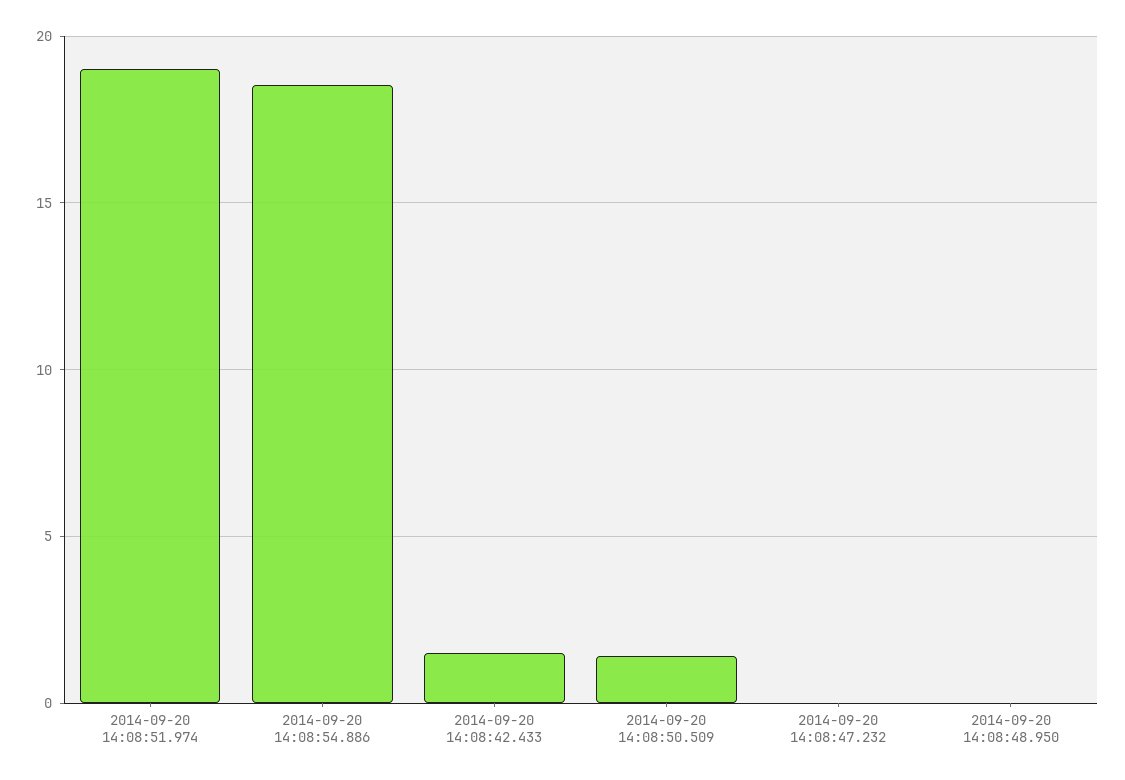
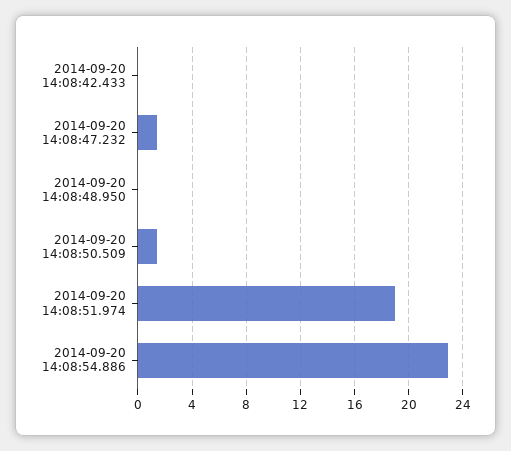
  {
    "2014-09-20 14:08:51.974": 19,
-   "2014-09-20 14:08:54.886": 18.5,
+   "2014-09-20 14:08:54.886": 23,
-   "2014-09-20 14:08:42.433": 1.5,
+   "2014-09-20 14:08:42.433": 0,
    "2014-09-20 14:08:50.509": 1.5,
-   "2014-09-20 14:08:47.232": 0,
+   "2014-09-20 14:08:47.232": 1.5,
    "2014-09-20 14:08:48.950": 0
  }

